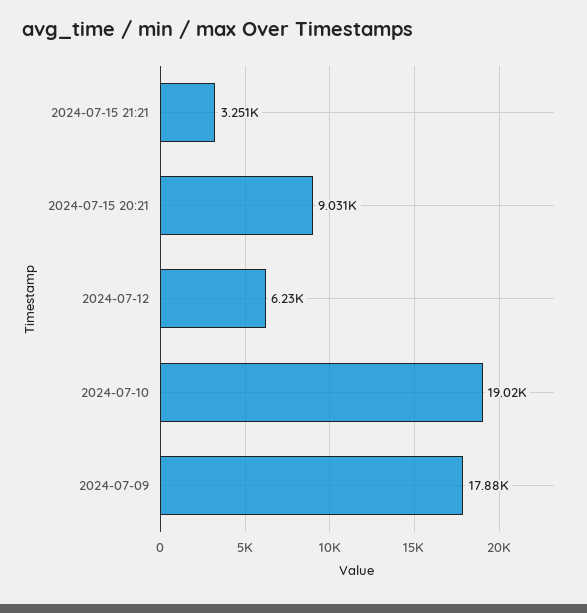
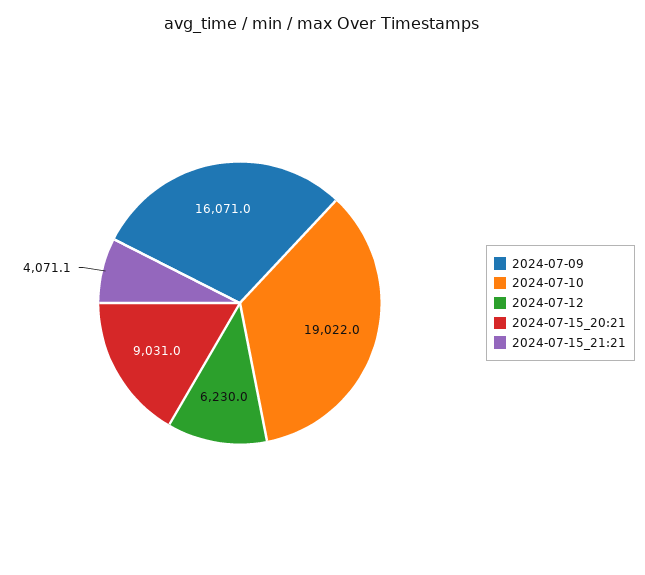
  {
-   "2024-07-15 21:21": 3251,
+   "2024-07-15 21:21": 4071.1,
    "2024-07-15 20:21": 9031,
    "2024-07-12": 6230,
    "2024-07-10": 19022,
-   "2024-07-09": 17880
+   "2024-07-09": 16071
  }

